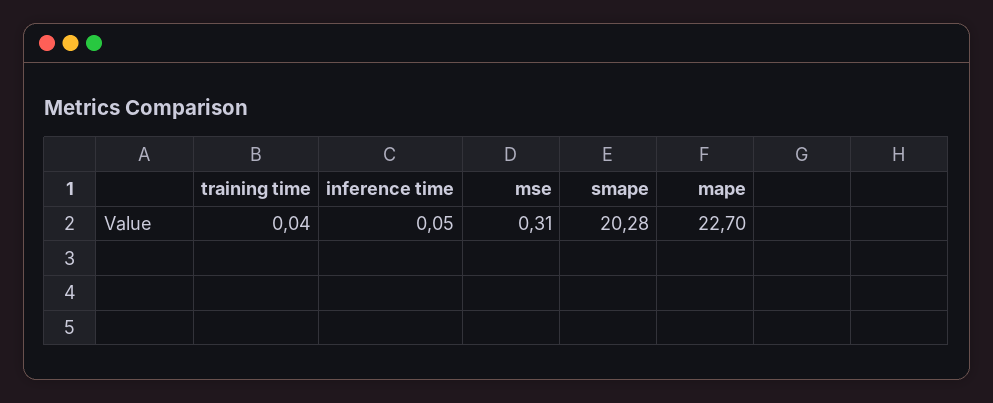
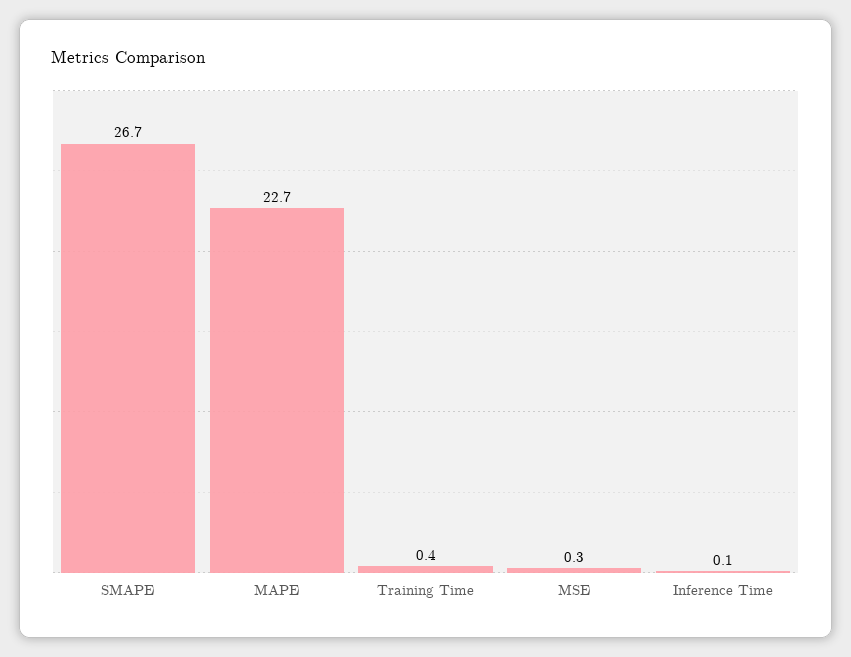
  {
-   "training time": 0.04,
+   "training time": 0.4,
    "inference time": 0.05,
    "mse": 0.31,
-   "smape": 20.28,
+   "smape": 26.7,
    "mape": 22.7
  }

